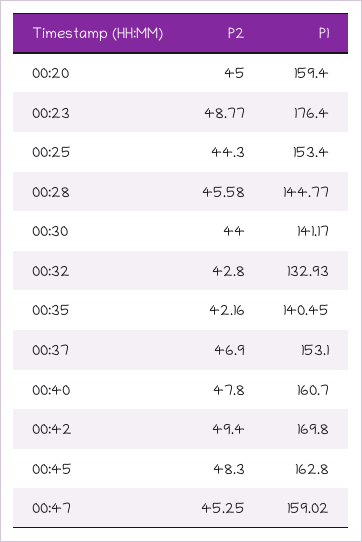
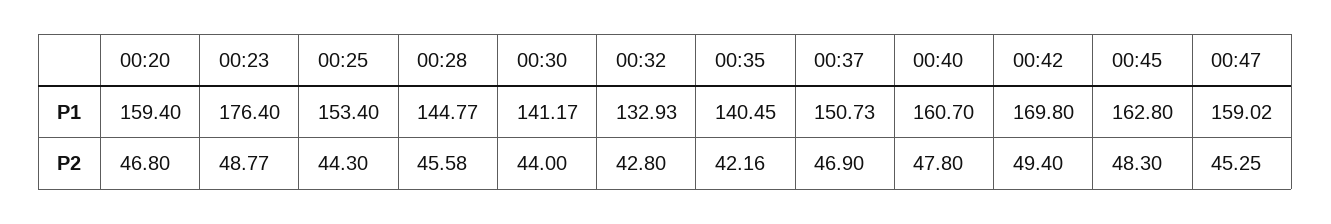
  {
    "P2": {
-     "00:20": 45,
+     "00:20": 46.8,
      "00:23": 48.77,
      "00:25": 44.3,
      "00:28": 45.58,
      "00:30": 44,
      "00:32": 42.8,
      "00:35": 42.16,
      "00:37": 46.9,
      "00:40": 47.8,
      "00:42": 49.4,
      "00:45": 48.3,
      "00:47": 45.25
    },
    "P1": {
      "00:20": 159.4,
      "00:23": 176.4,
      "00:25": 153.4,
      "00:28": 144.77,
      "00:30": 141.17,
      "00:32": 132.93,
      "00:35": 140.45,
-     "00:37": 153.1,
+     "00:37": 150.73,
      "00:40": 160.7,
      "00:42": 169.8,
      "00:45": 162.8,
      "00:47": 159.02
    }
  }

